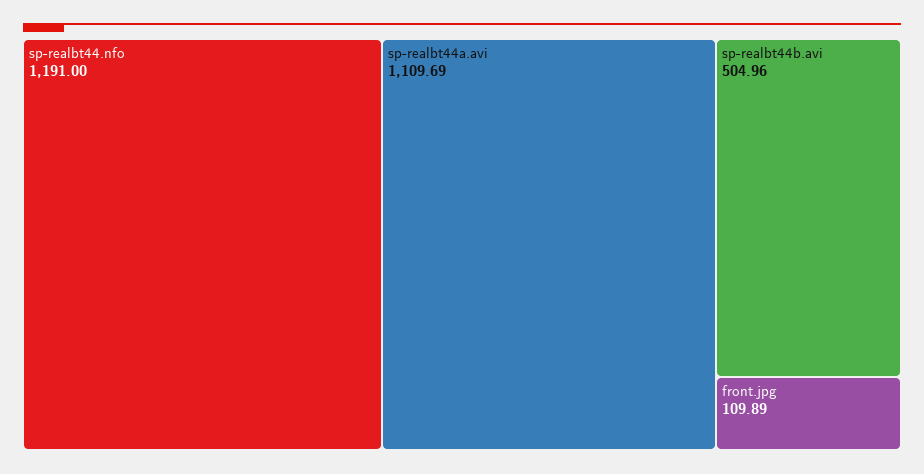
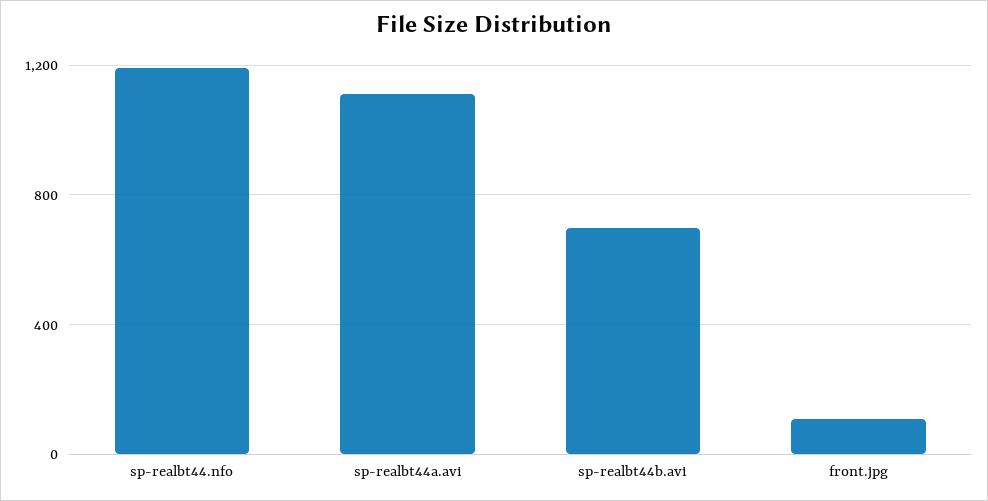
  {
    "sp-realbt44.nfo": 1191,
    "sp-realbt44a.avi": 1109.69,
-   "sp-realbt44b.avi": 504.96,
+   "sp-realbt44b.avi": 700,
    "front.jpg": 109.89
  }

